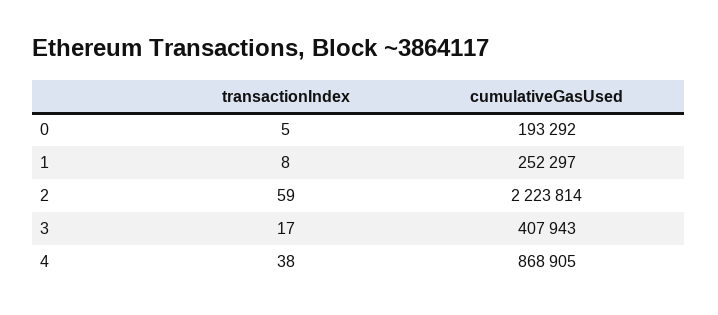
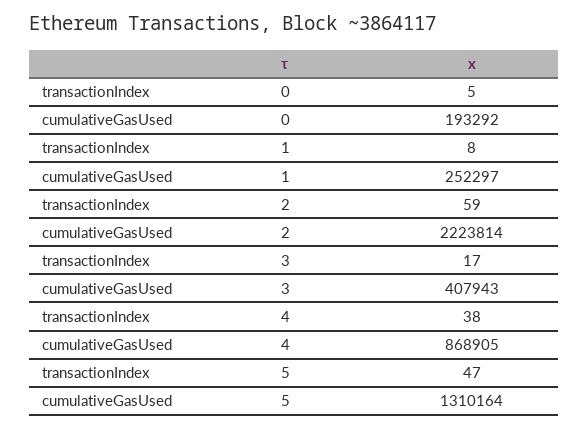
  {
    "transactionIndex": {
      "0": 5,
      "1": 8,
      "2": 59,
      "3": 17,
-     "4": 38
+     "4": 38,
+     "5": 47
    },
    "cumulativeGasUsed": {
      "0": 193292,
      "1": 252297,
      "2": 2223814,
      "3": 407943,
-     "4": 868905
+     "4": 868905,
+     "5": 1310164
    }
  }

